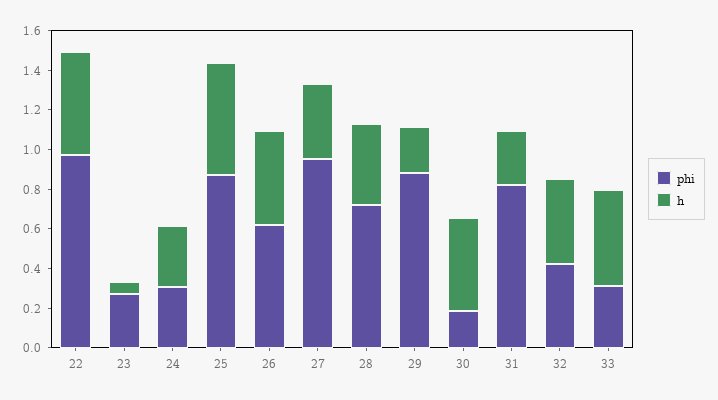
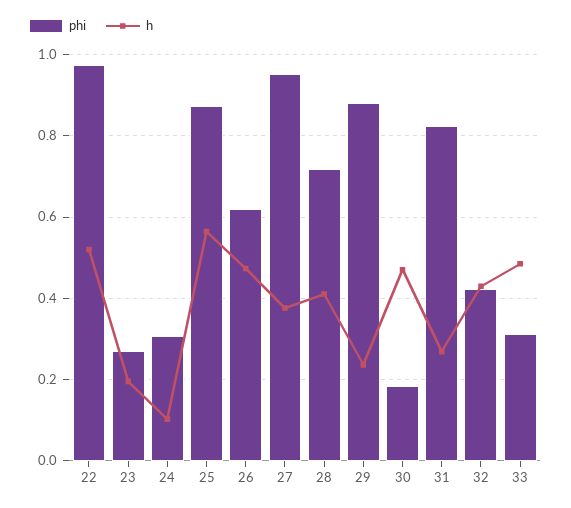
  {
    "phi": {
      "22": 0.98,
      "23": 0.28,
      "24": 0.3,
      "25": 0.88,
      "26": 0.62,
      "27": 0.96,
      "28": 0.72,
      "29": 0.88,
      "30": 0.18,
      "31": 0.82,
      "32": 0.42,
      "33": 0.32
    },
    "h": {
      "22": 0.52,
-     "23": 0.05,
+     "23": 0.2,
-     "24": 0.3,
+     "24": 0.1,
      "25": 0.56,
      "26": 0.48,
      "27": 0.38,
      "28": 0.42,
      "29": 0.24,
      "30": 0.48,
      "31": 0.26,
      "32": 0.42,
      "33": 0.48
    }
  }

